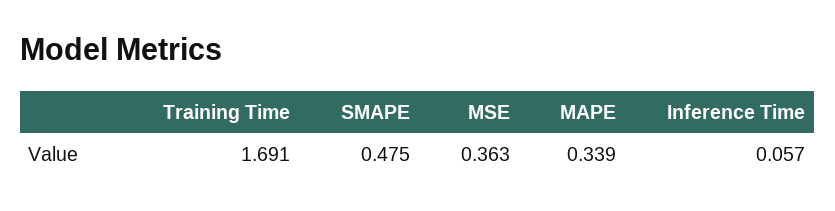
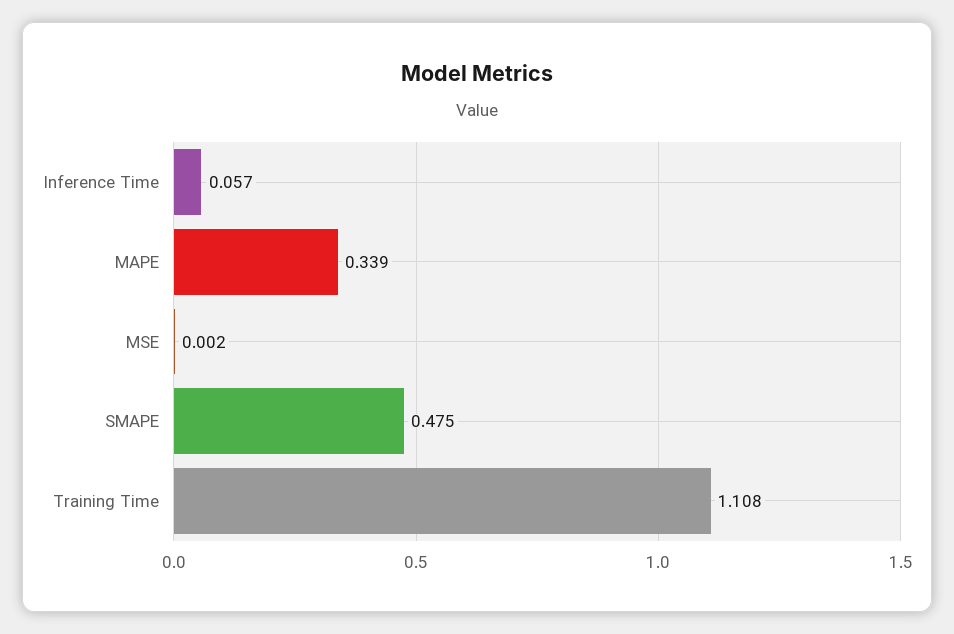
  {
-   "Training Time": 1.691,
+   "Training Time": 1.108,
    "SMAPE": 0.475,
-   "MSE": 0.363,
+   "MSE": 0.002,
    "MAPE": 0.339,
    "Inference Time": 0.057
  }

